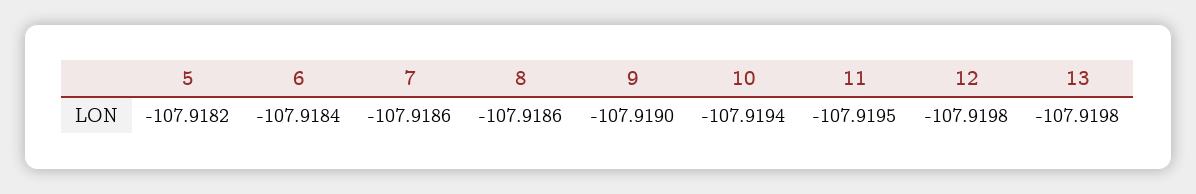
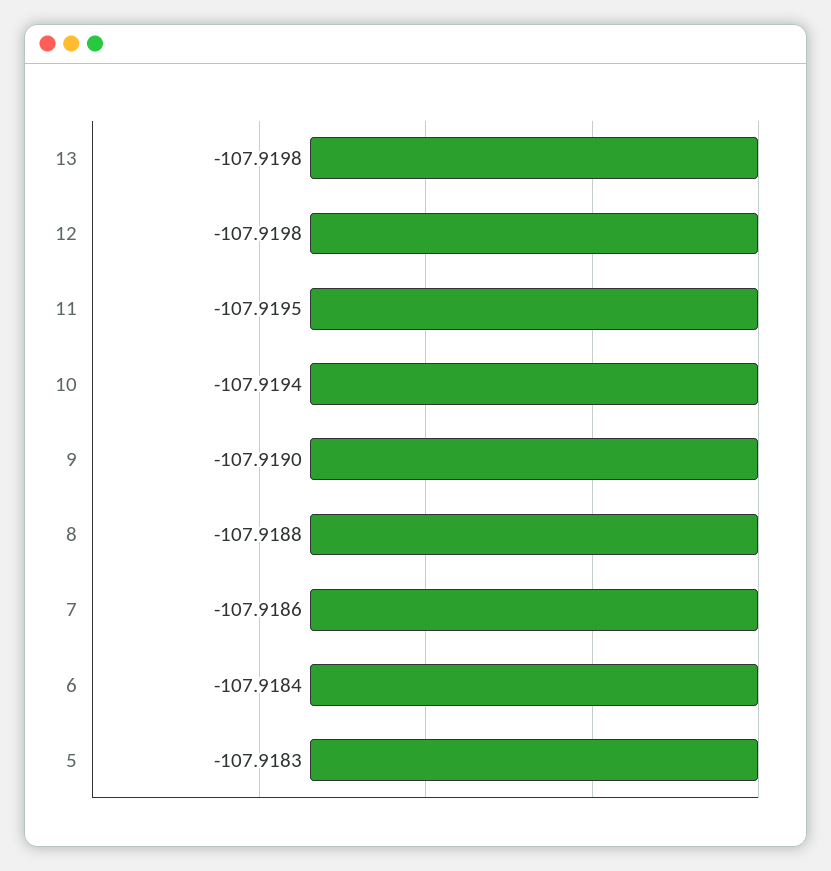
  {
-   "5": -107.9182,
+   "5": -107.9183,
    "6": -107.9184,
    "7": -107.9186,
-   "8": -107.9186,
+   "8": -107.9188,
    "9": -107.919,
    "10": -107.9194,
    "11": -107.9195,
    "12": -107.9198,
    "13": -107.9198
  }

